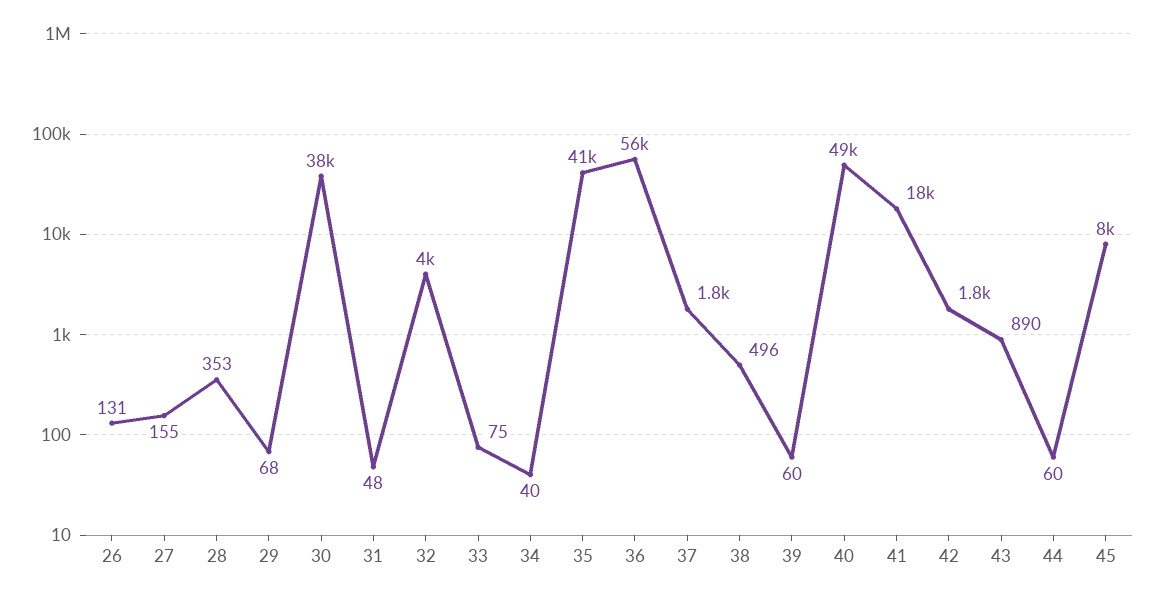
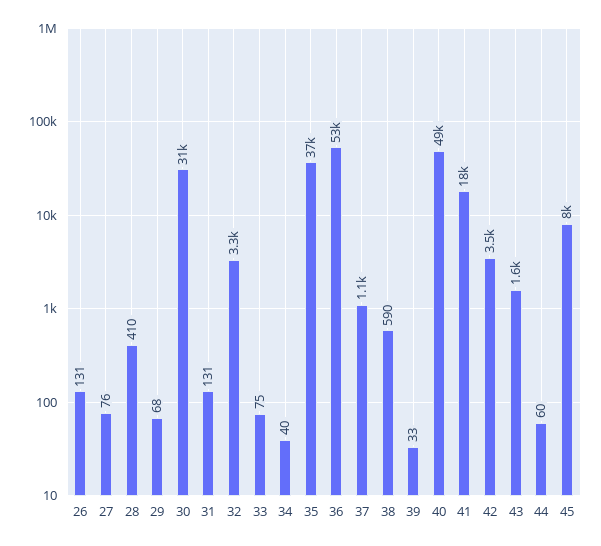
  {
    "26": 131,
-   "27": 155,
+   "27": 76,
-   "28": 353,
+   "28": 410,
    "29": 68,
-   "30": 38000,
+   "30": 31000,
-   "31": 48,
+   "31": 131,
-   "32": 4000,
+   "32": 3300,
    "33": 75,
    "34": 40,
-   "35": 41000,
+   "35": 37000,
-   "36": 56000,
+   "36": 53000,
-   "37": 1800,
+   "37": 1100,
-   "38": 496,
+   "38": 590,
-   "39": 60,
+   "39": 33,
    "40": 49000,
    "41": 18000,
-   "42": 1800,
+   "42": 3500,
-   "43": 890,
+   "43": 1600,
    "44": 60,
    "45": 8000
  }

